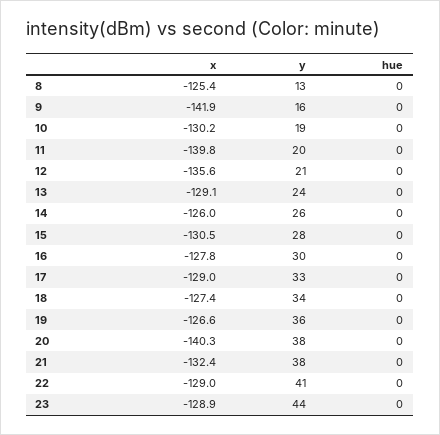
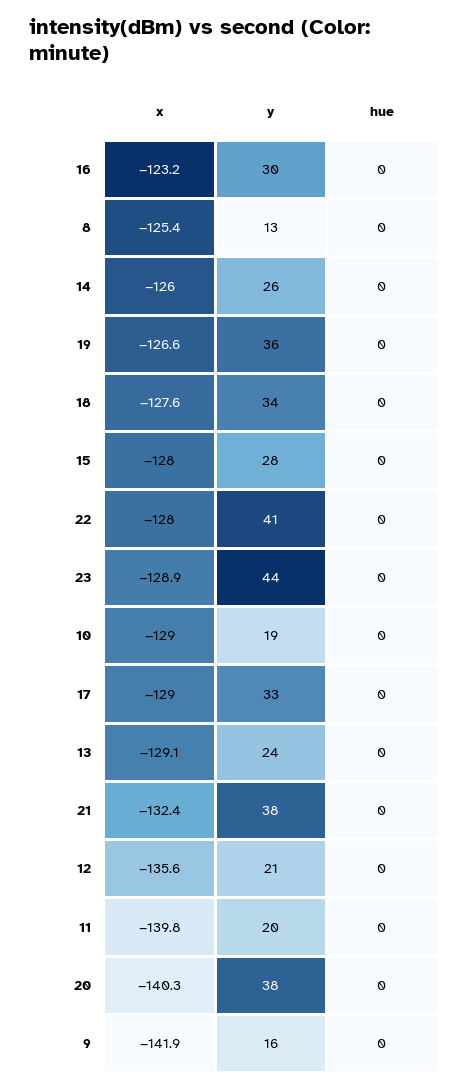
  {
    "x": {
      "8": -125.4,
      "9": -141.9,
-     "10": -130.2,
+     "10": -129,
      "11": -139.8,
      "12": -135.6,
      "13": -129.1,
      "14": -126,
-     "15": -130.5,
+     "15": -128,
-     "16": -127.8,
+     "16": -123.2,
      "17": -129,
-     "18": -127.4,
+     "18": -127.6,
      "19": -126.6,
      "20": -140.3,
      "21": -132.4,
-     "22": -129,
+     "22": -128,
      "23": -128.9
    },
    "y": {
      "8": 13,
      "9": 16,
      "10": 19,
      "11": 20,
      "12": 21,
      "13": 24,
      "14": 26,
      "15": 28,
      "16": 30,
      "17": 33,
      "18": 34,
      "19": 36,
      "20": 38,
      "21": 38,
      "22": 41,
      "23": 44
    },
    "hue": {
      "8": 0,
      "9": 0,
      "10": 0,
      "11": 0,
      "12": 0,
      "13": 0,
      "14": 0,
      "15": 0,
      "16": 0,
      "17": 0,
      "18": 0,
      "19": 0,
      "20": 0,
      "21": 0,
      "22": 0,
      "23": 0
    }
  }

